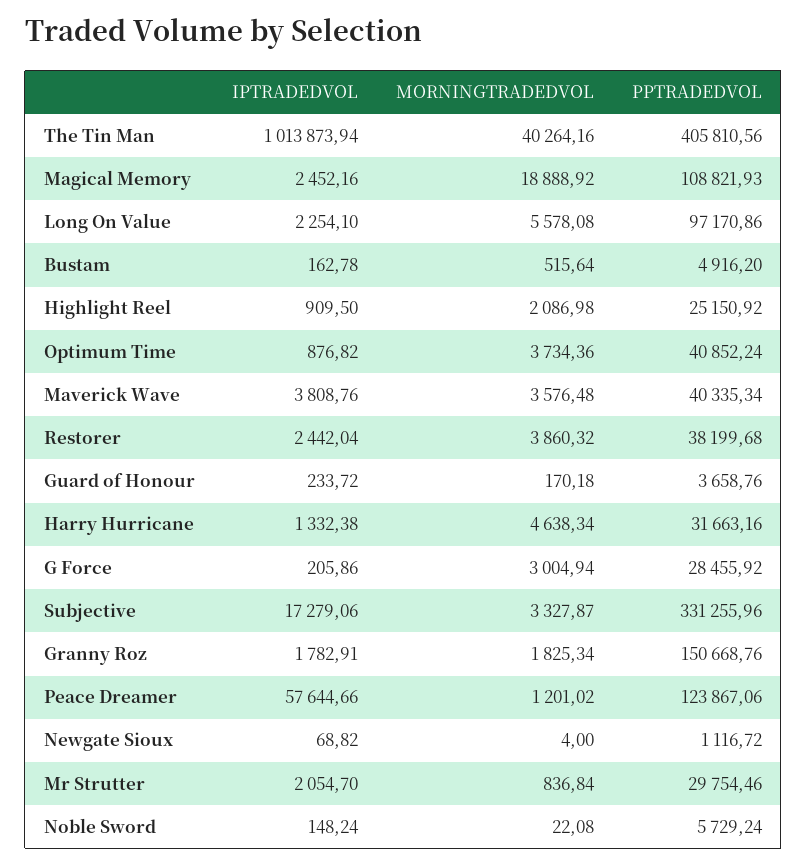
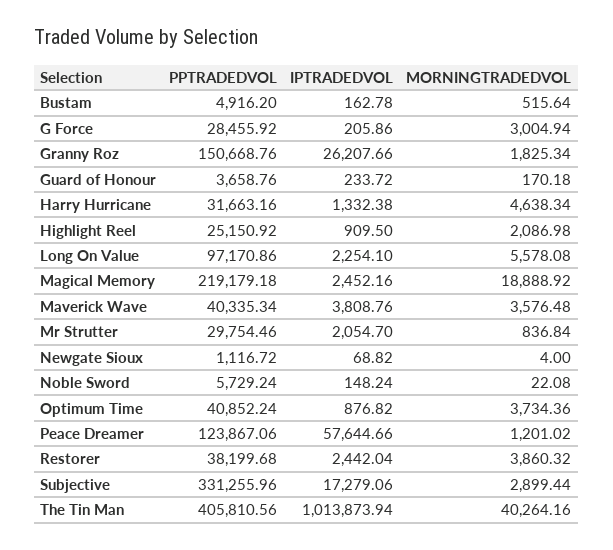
  {
    "IPTRADEDVOL": {
      "The Tin Man": 1013873.94,
      "Magical Memory": 2452.16,
      "Long On Value": 2254.1,
      "Bustam": 162.78,
      "Highlight Reel": 909.5,
      "Optimum Time": 876.82,
      "Maverick Wave": 3808.76,
      "Restorer": 2442.04,
      "Guard of Honour": 233.72,
      "Harry Hurricane": 1332.38,
      "G Force": 205.86,
      "Subjective": 17279.06,
-     "Granny Roz": 1782.91,
+     "Granny Roz": 26207.66,
      "Peace Dreamer": 57644.66,
      "Newgate Sioux": 68.82,
      "Mr Strutter": 2054.7,
      "Noble Sword": 148.24
    },
    "MORNINGTRADEDVOL": {
      "The Tin Man": 40264.16,
      "Magical Memory": 18888.92,
      "Long On Value": 5578.08,
      "Bustam": 515.64,
      "Highlight Reel": 2086.98,
      "Optimum Time": 3734.36,
      "Maverick Wave": 3576.48,
      "Restorer": 3860.32,
      "Guard of Honour": 170.18,
      "Harry Hurricane": 4638.34,
      "G Force": 3004.94,
-     "Subjective": 3327.87,
+     "Subjective": 2899.44,
      "Granny Roz": 1825.34,
      "Peace Dreamer": 1201.02,
      "Newgate Sioux": 4,
      "Mr Strutter": 836.84,
      "Noble Sword": 22.08
    },
    "PPTRADEDVOL": {
      "The Tin Man": 405810.56,
-     "Magical Memory": 108821.93,
+     "Magical Memory": 219179.18,
      "Long On Value": 97170.86,
      "Bustam": 4916.2,
      "Highlight Reel": 25150.92,
      "Optimum Time": 40852.24,
      "Maverick Wave": 40335.34,
      "Restorer": 38199.68,
      "Guard of Honour": 3658.76,
      "Harry Hurricane": 31663.16,
      "G Force": 28455.92,
      "Subjective": 331255.96,
      "Granny Roz": 150668.76,
      "Peace Dreamer": 123867.06,
      "Newgate Sioux": 1116.72,
      "Mr Strutter": 29754.46,
      "Noble Sword": 5729.24
    }
  }

